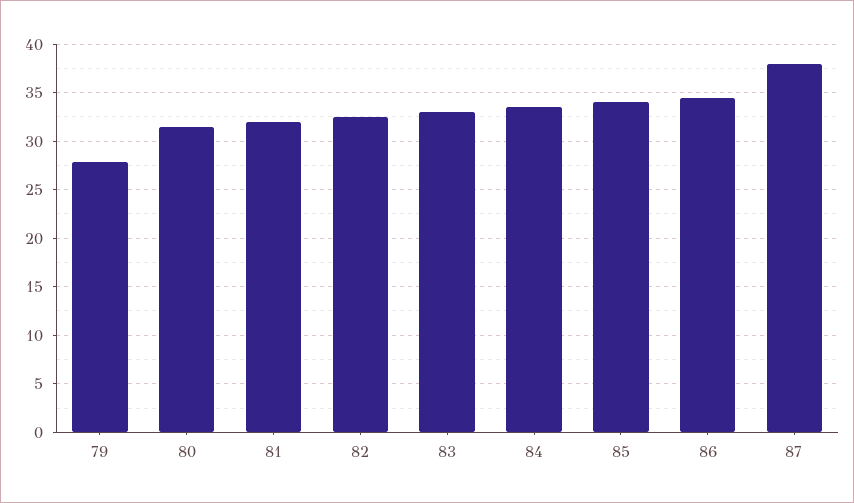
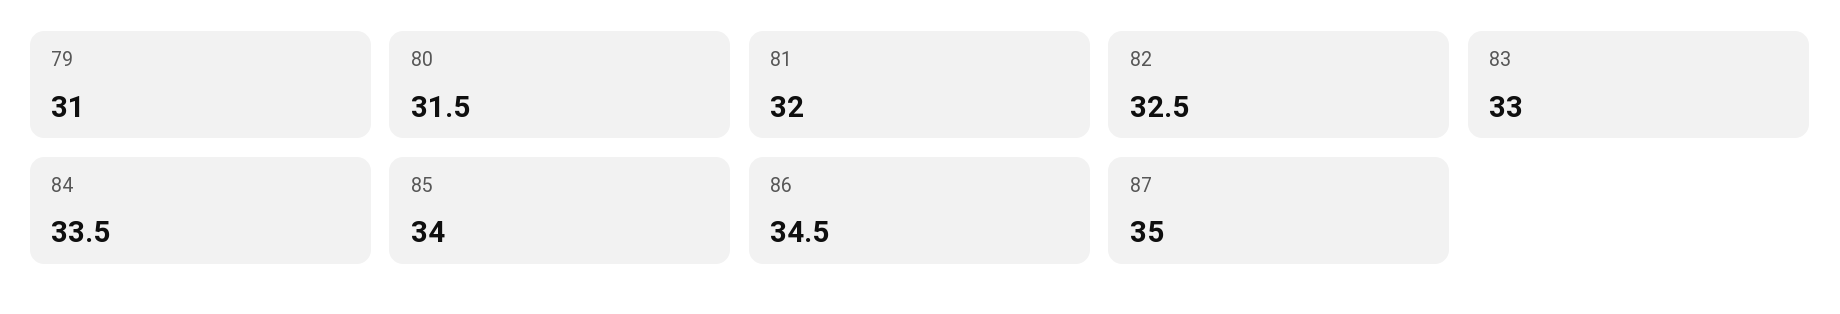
  {
-   "79": 28,
+   "79": 31,
    "80": 31.5,
    "81": 32,
    "82": 32.5,
    "83": 33,
    "84": 33.5,
    "85": 34,
    "86": 34.5,
-   "87": 38
+   "87": 35
  }

